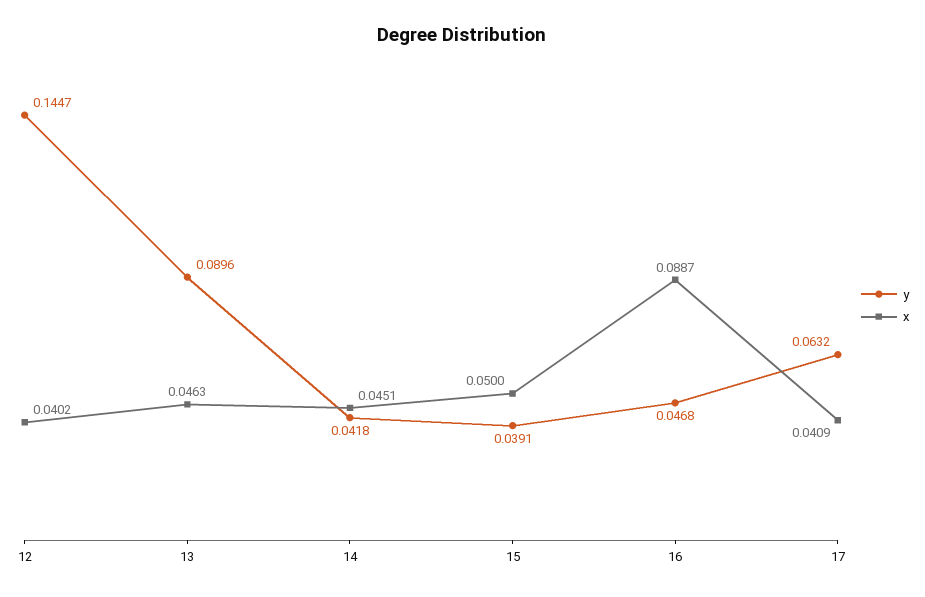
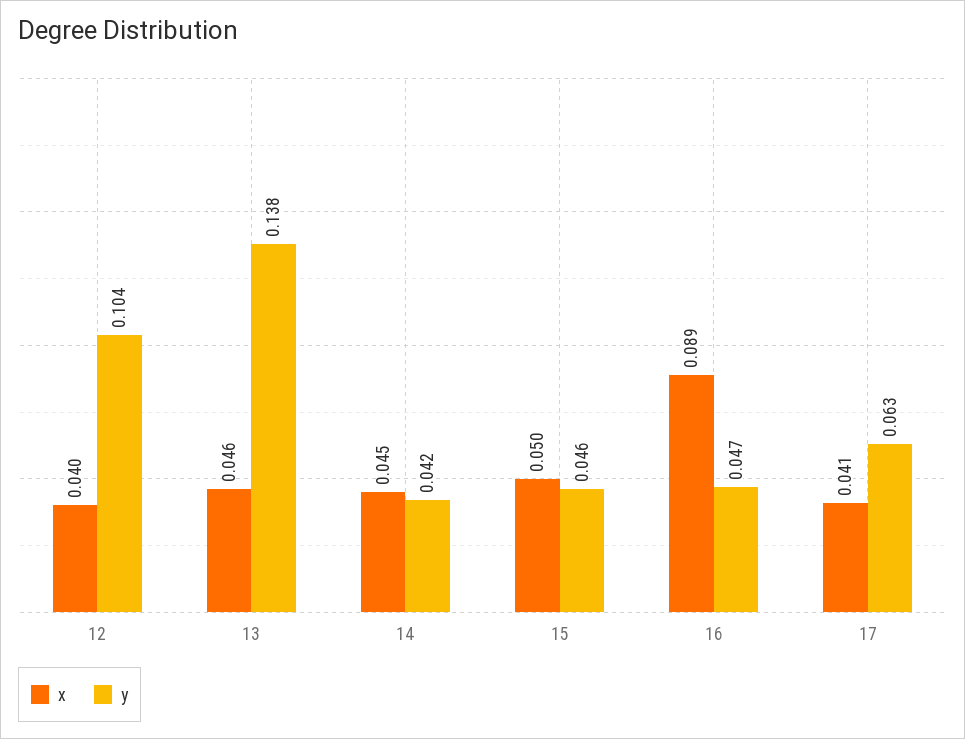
  {
    "y": {
-     "12": 0.1447,
+     "12": 0.104,
-     "13": 0.0896,
+     "13": 0.138,
      "14": 0.0418,
-     "15": 0.0391,
+     "15": 0.046,
      "16": 0.0468,
      "17": 0.0632
    },
    "x": {
      "12": 0.0402,
      "13": 0.0463,
      "14": 0.0451,
      "15": 0.05,
      "16": 0.0887,
      "17": 0.0409
    }
  }

